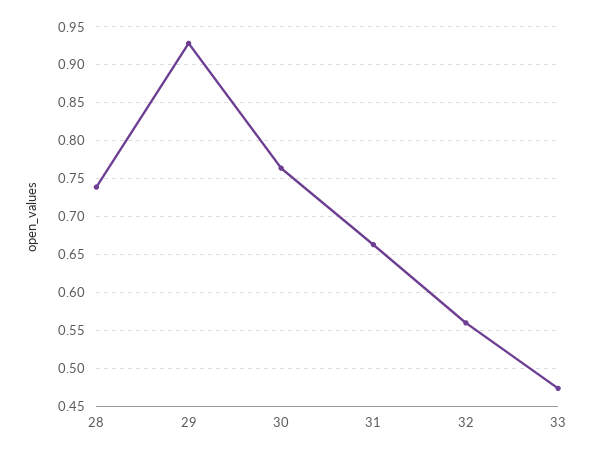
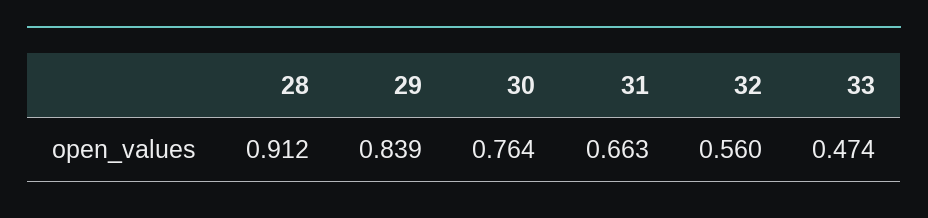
  {
-   "28": 0.74,
+   "28": 0.912,
-   "29": 0.93,
+   "29": 0.839,
    "30": 0.764,
    "31": 0.663,
    "32": 0.56,
    "33": 0.474
  }

